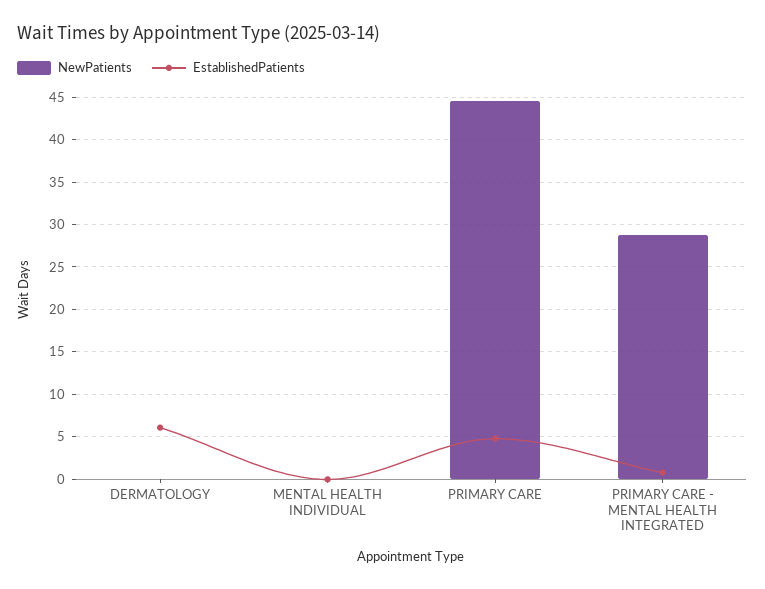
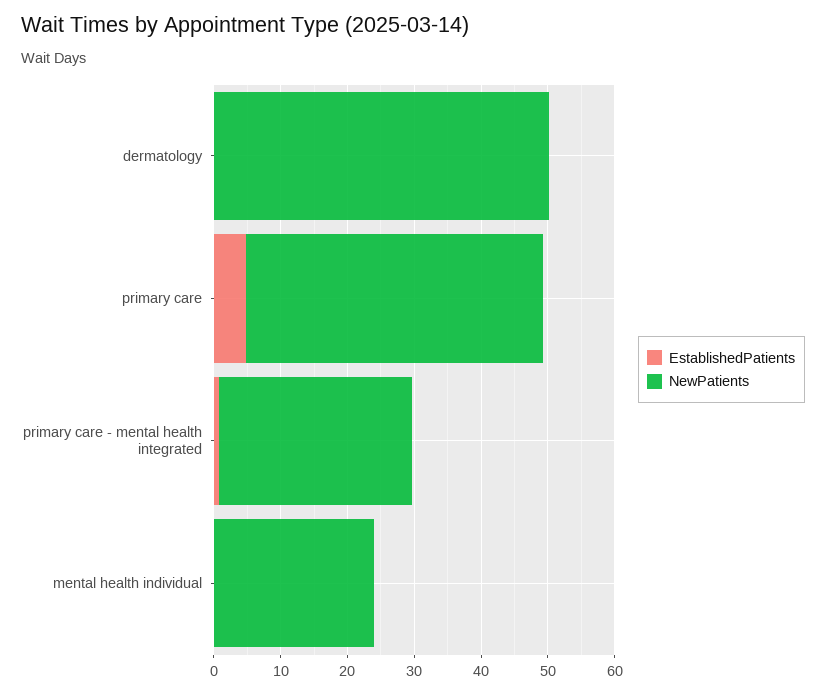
  {
    "NewPatients": {
-     "DERMATOLOGY": 0,
+     "DERMATOLOGY": 50,
-     "MENTAL HEALTH INDIVIDUAL": 0,
+     "MENTAL HEALTH INDIVIDUAL": 24,
      "PRIMARY CARE": 45,
      "PRIMARY CARE - MENTAL HEALTH INTEGRATED": 29
    },
    "EstablishedPatients": {
-     "DERMATOLOGY": 6,
+     "DERMATOLOGY": 0,
      "MENTAL HEALTH INDIVIDUAL": 0,
      "PRIMARY CARE": 5,
      "PRIMARY CARE - MENTAL HEALTH INTEGRATED": 1
    }
  }

